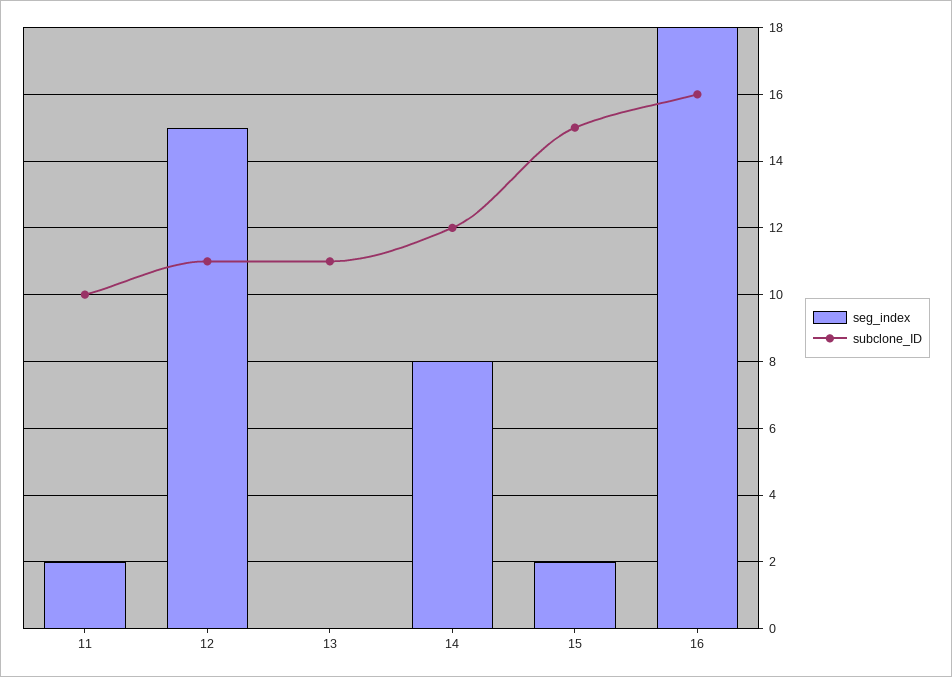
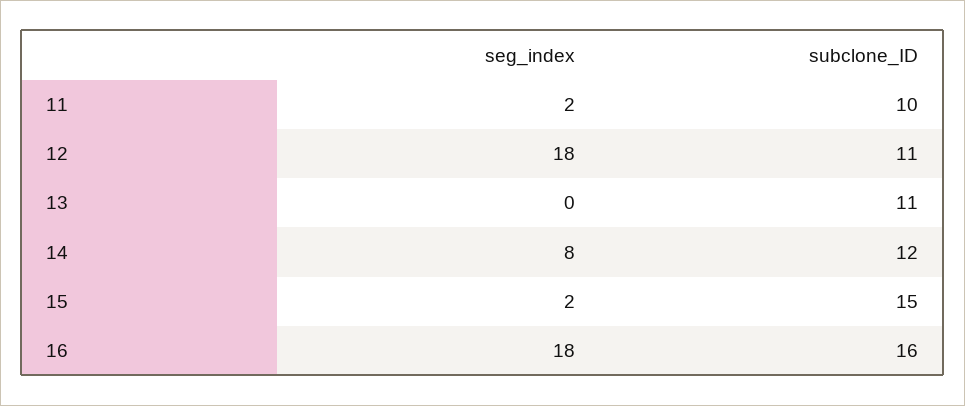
  {
    "seg_index": {
      "11": 2,
-     "12": 15,
+     "12": 18,
      "13": 0,
      "14": 8,
      "15": 2,
      "16": 18
    },
    "subclone_ID": {
      "11": 10,
      "12": 11,
      "13": 11,
      "14": 12,
      "15": 15,
      "16": 16
    }
  }

